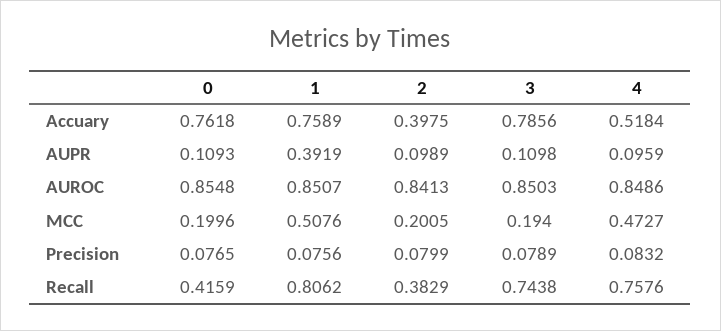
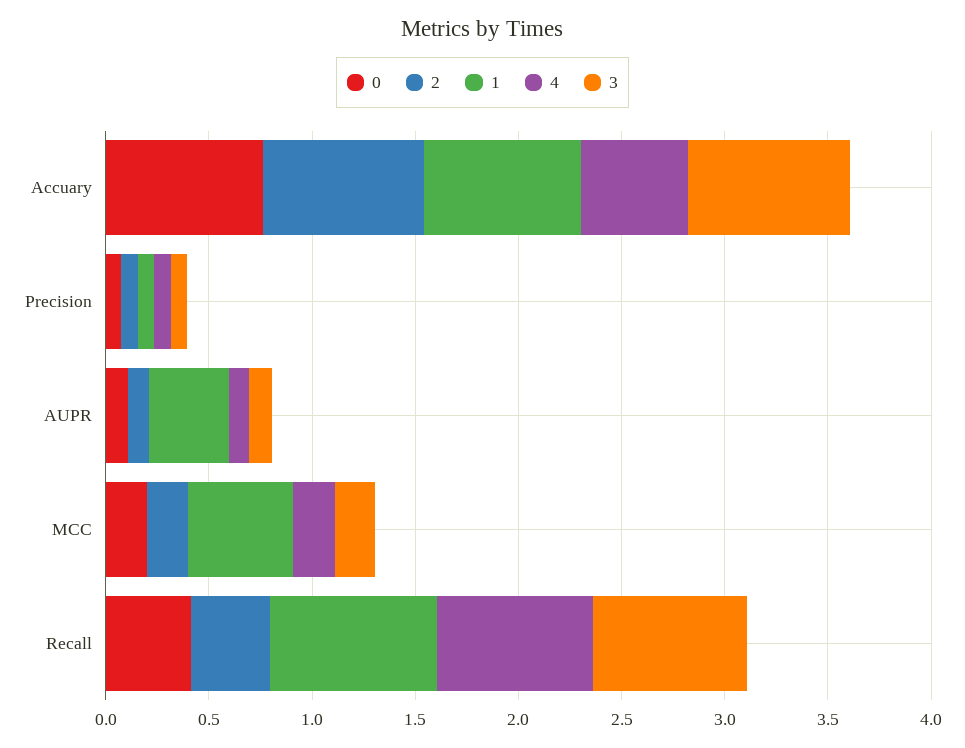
  {
    "0": {
      "Accuary": 0.7618,
      "AUPR": 0.1093,
-     "AUROC": 0.8548,
      "MCC": 0.1996,
      "Precision": 0.0765,
      "Recall": 0.4159
    },
    "1": {
      "Accuary": 0.7589,
      "AUPR": 0.3919,
-     "AUROC": 0.8507,
      "MCC": 0.5076,
      "Precision": 0.0756,
      "Recall": 0.8062
    },
    "2": {
-     "Accuary": 0.3975,
+     "Accuary": 0.8,
      "AUPR": 0.0989,
-     "AUROC": 0.8413,
      "MCC": 0.2005,
      "Precision": 0.0799,
      "Recall": 0.3829
    },
    "3": {
      "Accuary": 0.7856,
      "AUPR": 0.1098,
-     "AUROC": 0.8503,
      "MCC": 0.194,
      "Precision": 0.0789,
      "Recall": 0.7438
    },
    "4": {
      "Accuary": 0.5184,
      "AUPR": 0.0959,
-     "AUROC": 0.8486,
-     "MCC": 0.4727,
+     "MCC": 0.2,
      "Precision": 0.0832,
      "Recall": 0.7576
    }
  }

